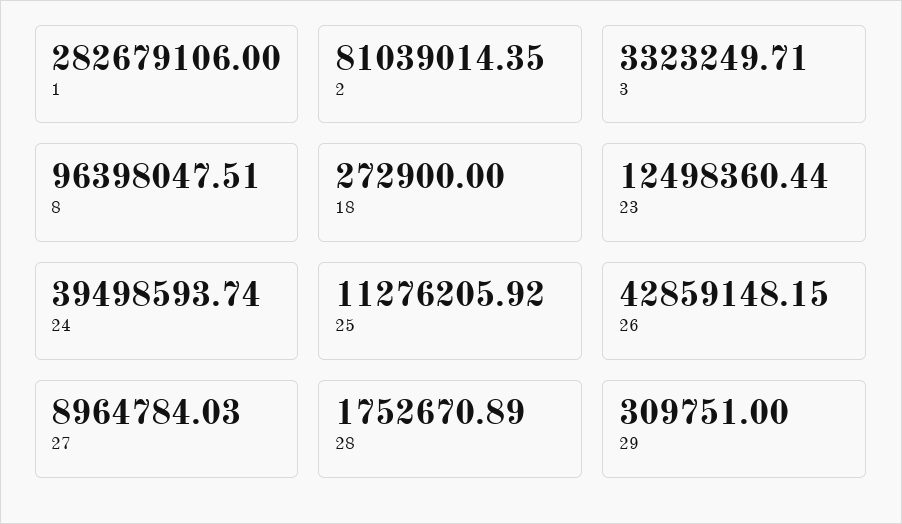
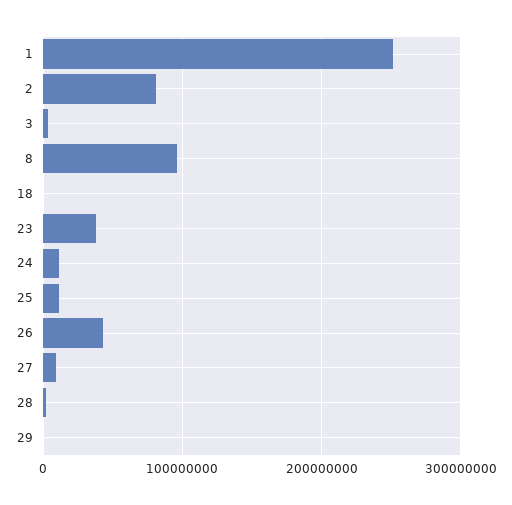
  {
-   "1": 282679106,
+   "1": 250000000,
    "2": 81039014.35,
    "3": 3323249.71,
    "8": 96398047.51,
    "18": 272900,
-   "23": 12498360.44,
+   "23": 40000000,
-   "24": 39498593.74,
+   "24": 10000000,
    "25": 11276205.92,
    "26": 42859148.15,
    "27": 8964784.03,
    "28": 1752670.89,
    "29": 309751
  }

